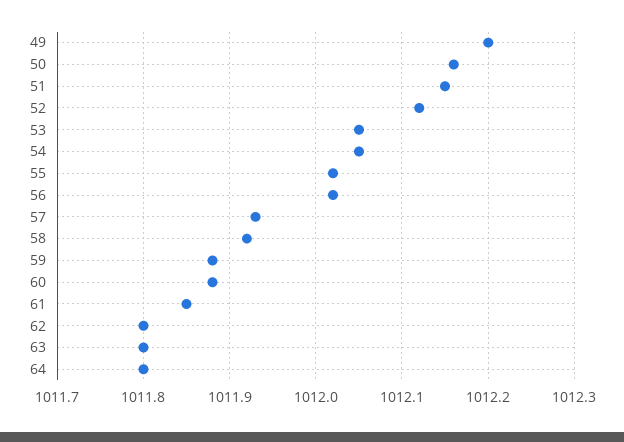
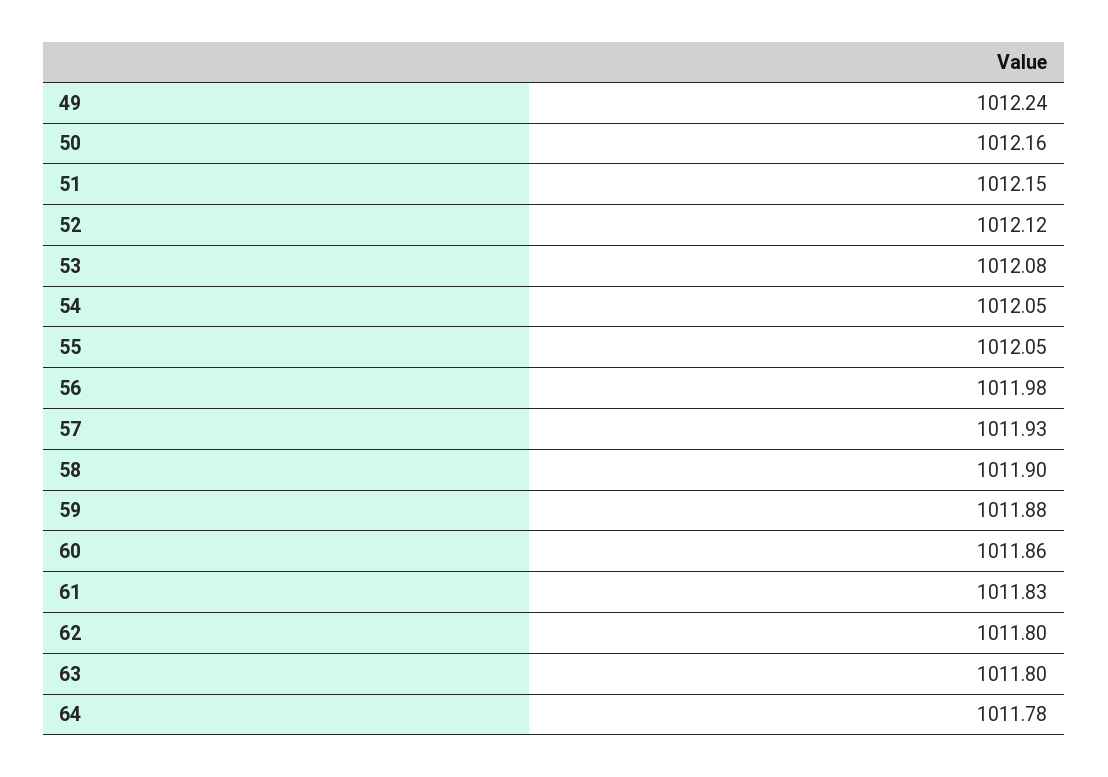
  {
-   "49": 1012.2,
+   "49": 1012.24,
    "50": 1012.16,
    "51": 1012.15,
    "52": 1012.12,
-   "53": 1012.05,
+   "53": 1012.08,
    "54": 1012.05,
-   "55": 1012.02,
+   "55": 1012.05,
-   "56": 1012.02,
+   "56": 1011.98,
    "57": 1011.93,
-   "58": 1011.92,
+   "58": 1011.9,
    "59": 1011.88,
-   "60": 1011.88,
+   "60": 1011.86,
-   "61": 1011.85,
+   "61": 1011.83,
    "62": 1011.8,
    "63": 1011.8,
-   "64": 1011.8
+   "64": 1011.78
  }

